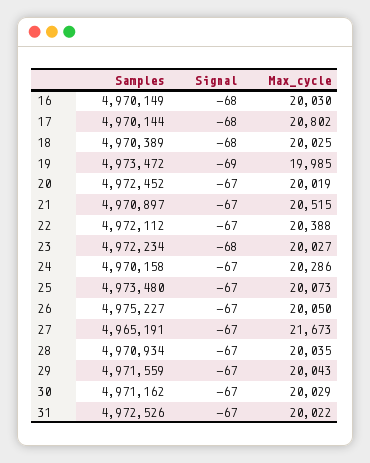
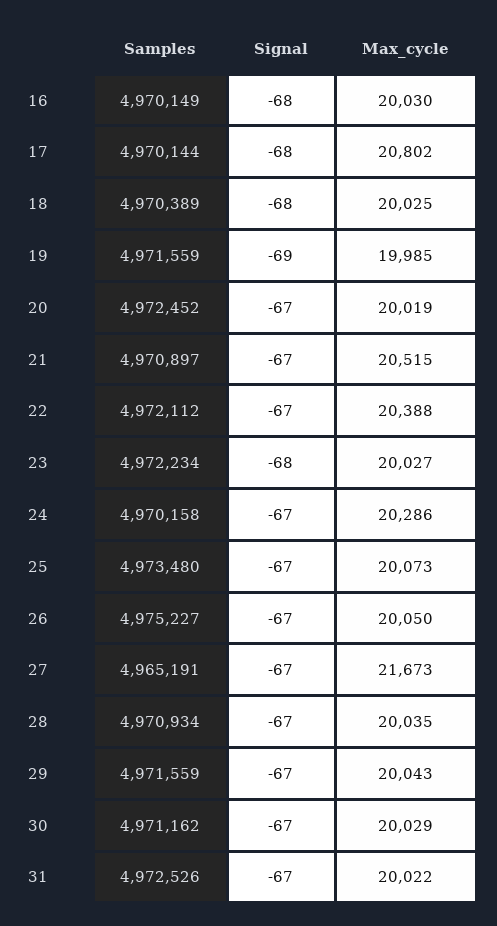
  {
    "Samples": {
      "16": 4970149,
      "17": 4970144,
      "18": 4970389,
-     "19": 4973472,
+     "19": 4971559,
      "20": 4972452,
      "21": 4970897,
      "22": 4972112,
      "23": 4972234,
      "24": 4970158,
      "25": 4973480,
      "26": 4975227,
      "27": 4965191,
      "28": 4970934,
      "29": 4971559,
      "30": 4971162,
      "31": 4972526
    },
    "Signal": {
      "16": -68,
      "17": -68,
      "18": -68,
      "19": -69,
      "20": -67,
      "21": -67,
      "22": -67,
      "23": -68,
      "24": -67,
      "25": -67,
      "26": -67,
      "27": -67,
      "28": -67,
      "29": -67,
      "30": -67,
      "31": -67
    },
    "Max_cycle": {
      "16": 20030,
      "17": 20802,
      "18": 20025,
      "19": 19985,
      "20": 20019,
      "21": 20515,
      "22": 20388,
      "23": 20027,
      "24": 20286,
      "25": 20073,
      "26": 20050,
      "27": 21673,
      "28": 20035,
      "29": 20043,
      "30": 20029,
      "31": 20022
    }
  }

